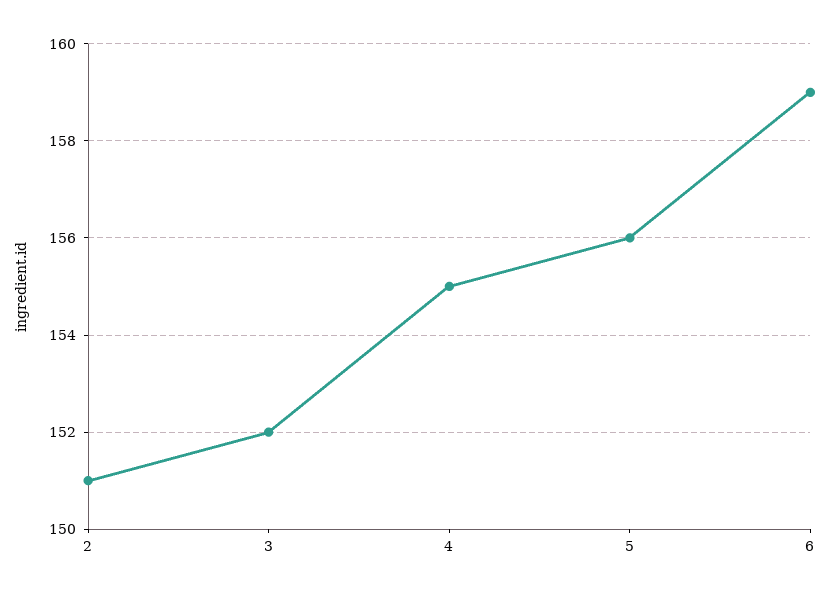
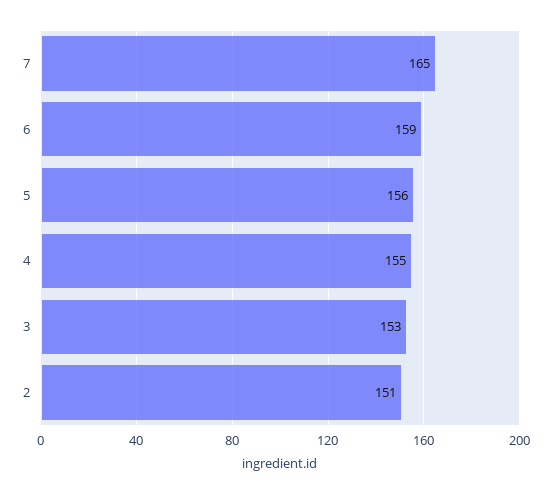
  {
    "2": 151,
-   "3": 152,
+   "3": 153,
    "4": 155,
    "5": 156,
-   "6": 159
+   "6": 159,
+   "7": 165
  }

